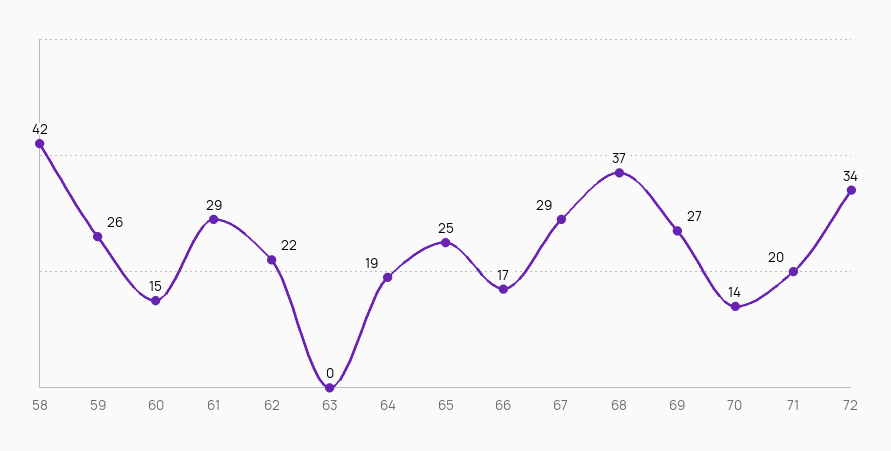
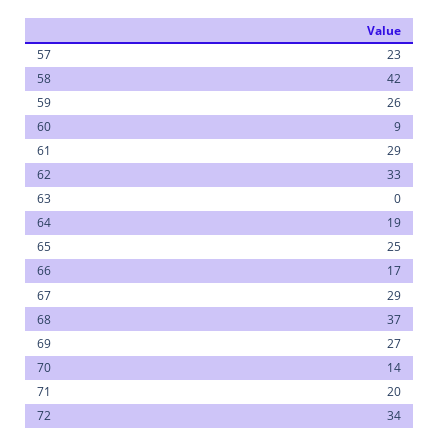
  {
    "58": 42,
    "59": 26,
-   "60": 15,
+   "60": 9,
    "61": 29,
-   "62": 22,
+   "62": 33,
    "63": 0,
    "64": 19,
    "65": 25,
    "66": 17,
    "67": 29,
    "68": 37,
    "69": 27,
    "70": 14,
    "71": 20,
-   "72": 34
+   "72": 34,
+   "57": 23
  }

